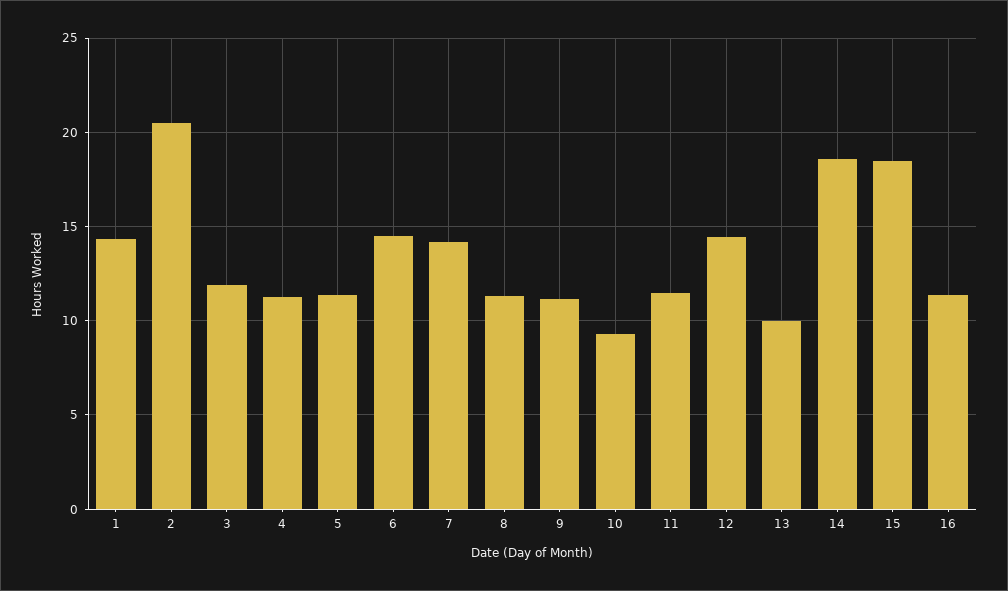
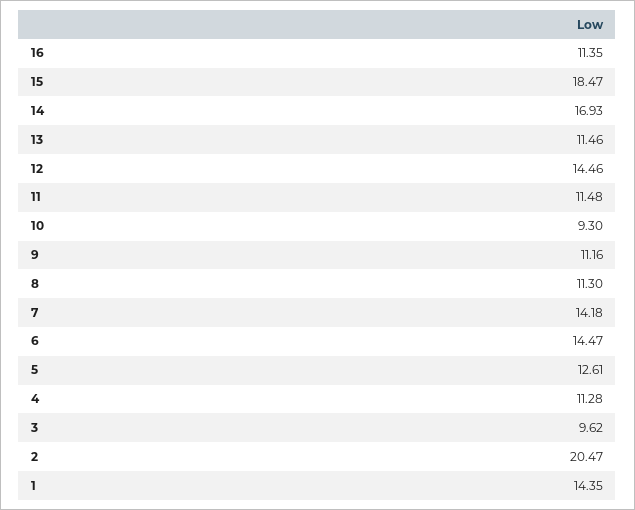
  {
    "1": 14.35,
    "2": 20.47,
-   "3": 12,
+   "3": 9.62,
    "4": 11.28,
-   "5": 11.5,
+   "5": 12.61,
    "6": 14.47,
    "7": 14.18,
    "8": 11.3,
    "9": 11.16,
    "10": 9.3,
    "11": 11.48,
    "12": 14.46,
-   "13": 10,
+   "13": 11.46,
-   "14": 18.5,
+   "14": 16.93,
    "15": 18.47,
    "16": 11.35
  }

